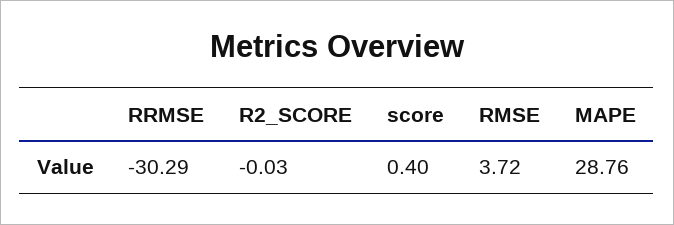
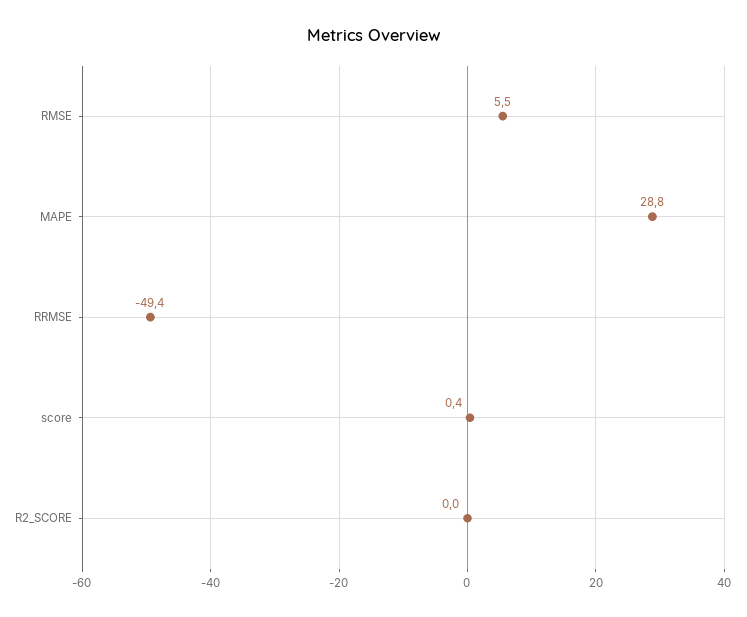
  {
-   "RRMSE": -30.29,
+   "RRMSE": -49.4,
    "R2_SCORE": -0.03,
    "score": 0.4,
-   "RMSE": 3.72,
+   "RMSE": 5.5,
    "MAPE": 28.76
  }

